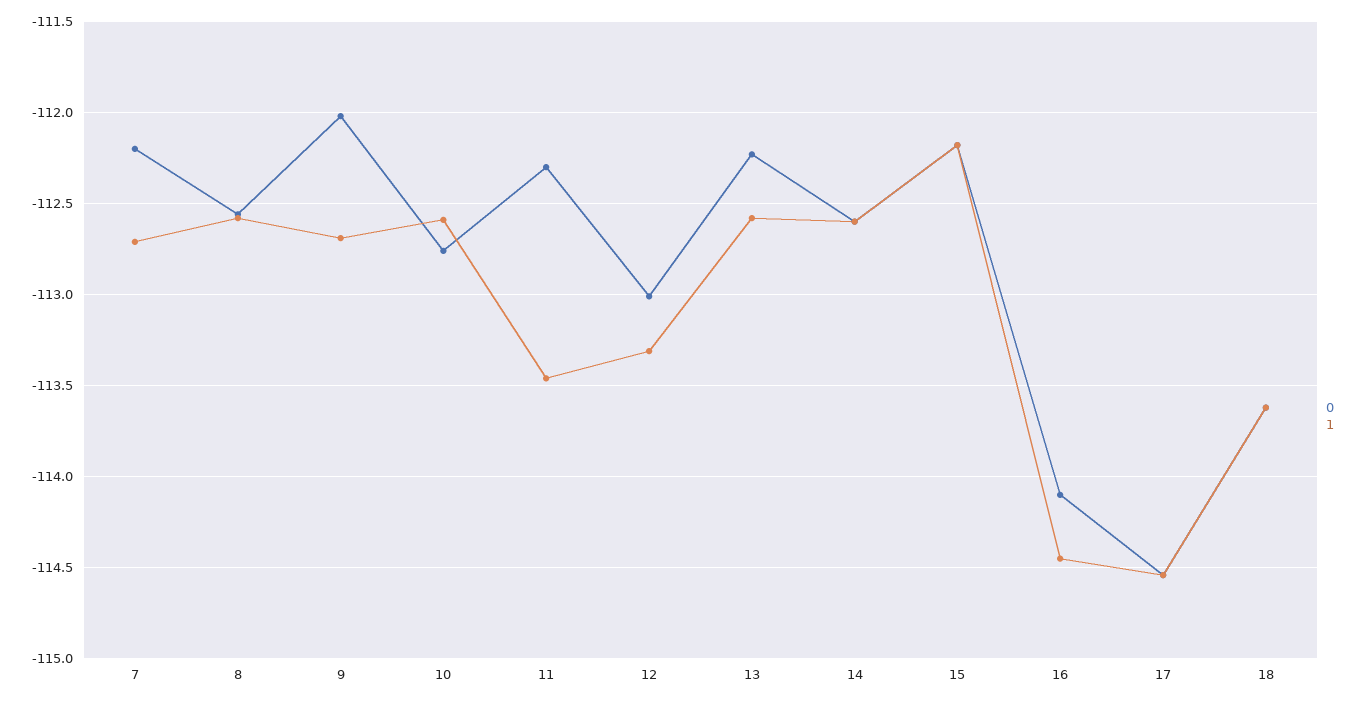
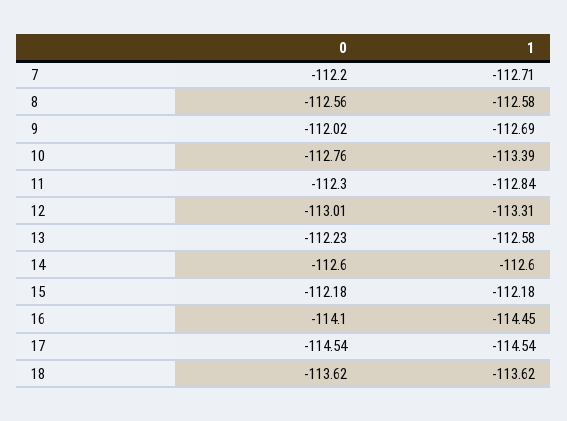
  {
    "0": {
      "7": -112.2,
      "8": -112.56,
      "9": -112.02,
      "10": -112.76,
      "11": -112.3,
      "12": -113.01,
      "13": -112.23,
      "14": -112.6,
      "15": -112.18,
      "16": -114.1,
      "17": -114.54,
      "18": -113.62
    },
    "1": {
      "7": -112.71,
      "8": -112.58,
      "9": -112.69,
-     "10": -112.6,
+     "10": -113.39,
-     "11": -113.45,
+     "11": -112.84,
      "12": -113.31,
      "13": -112.58,
      "14": -112.6,
      "15": -112.18,
      "16": -114.45,
      "17": -114.54,
      "18": -113.62
    }
  }

